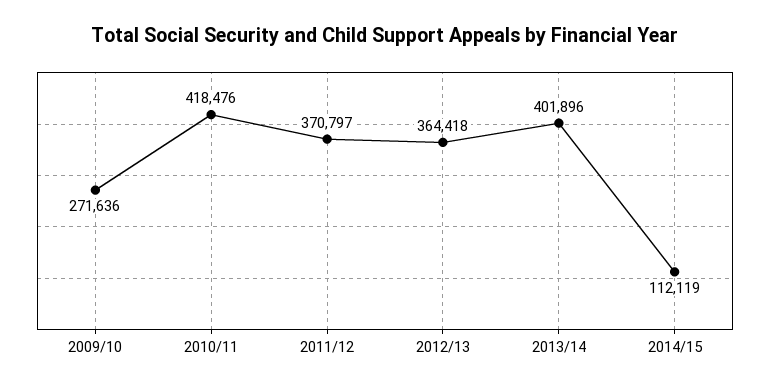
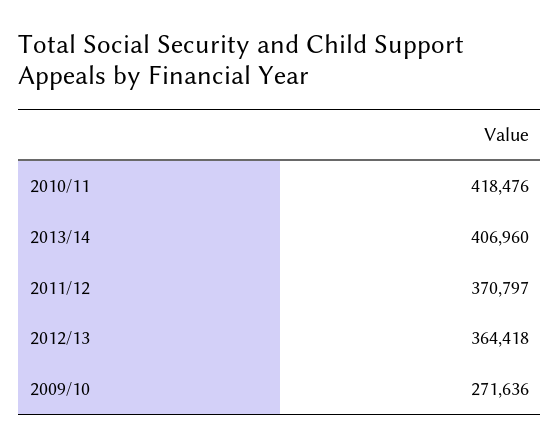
  {
    "2009/10": 271636,
    "2010/11": 418476,
    "2011/12": 370797,
    "2012/13": 364418,
-   "2013/14": 401896,
+   "2013/14": 406960
-   "2014/15": 112119
  }

